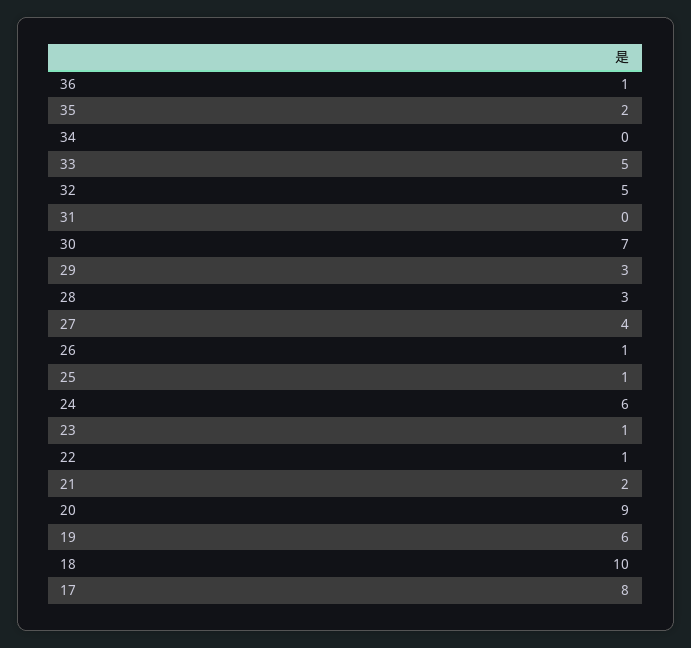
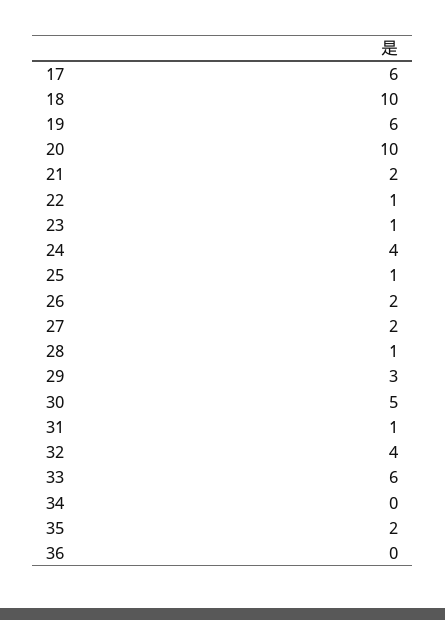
  {
-   "36": 1,
+   "36": 0,
    "35": 2,
    "34": 0,
-   "33": 5,
+   "33": 6,
-   "32": 5,
+   "32": 4,
-   "31": 0,
+   "31": 1,
-   "30": 7,
+   "30": 5,
    "29": 3,
-   "28": 3,
+   "28": 1,
-   "27": 4,
+   "27": 2,
-   "26": 1,
+   "26": 2,
    "25": 1,
-   "24": 6,
+   "24": 4,
    "23": 1,
    "22": 1,
    "21": 2,
-   "20": 9,
+   "20": 10,
    "19": 6,
    "18": 10,
-   "17": 8
+   "17": 6
  }

